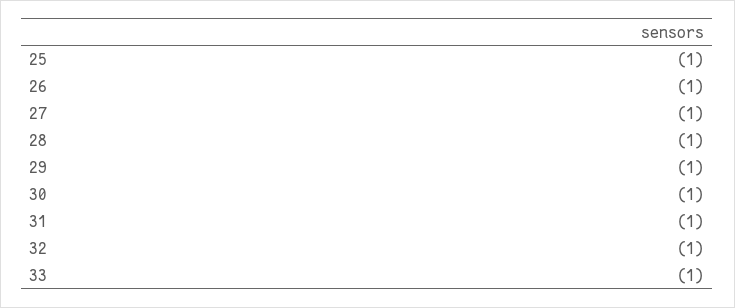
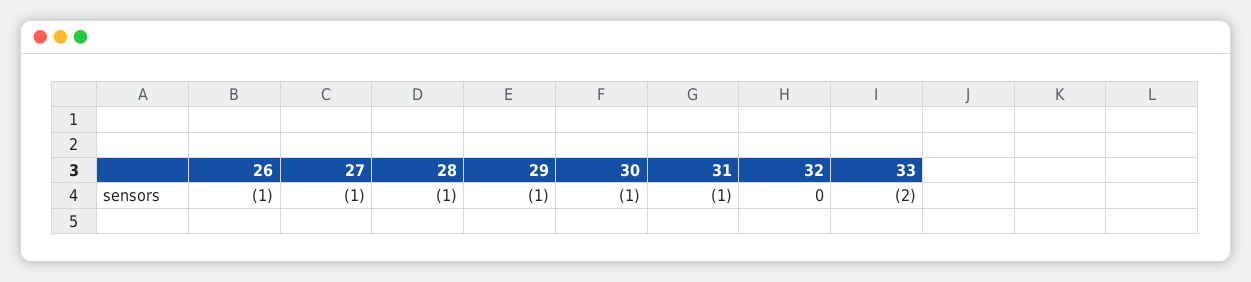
  {
-   "25": -1,
    "26": -1,
    "27": -1,
    "28": -1,
    "29": -1,
    "30": -1,
    "31": -1,
-   "32": -1,
+   "32": 0,
-   "33": -1
+   "33": -2
  }

